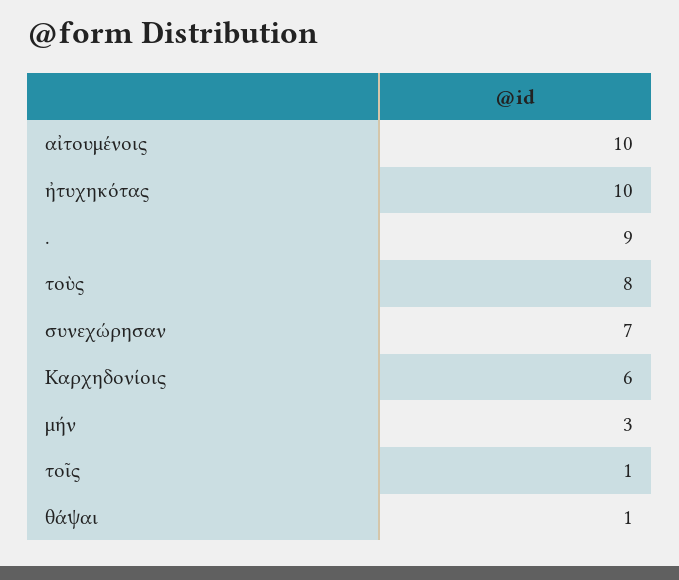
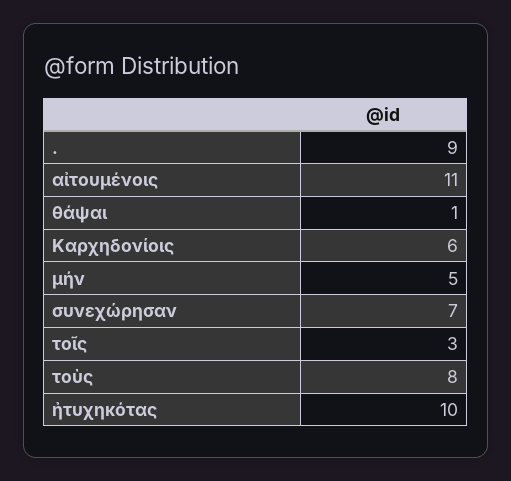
  {
-   "αἰτουμένοις": 10,
+   "αἰτουμένοις": 11,
    "ἠτυχηκότας": 10,
    ".": 9,
    "τοὺς": 8,
    "συνεχώρησαν": 7,
    "Καρχηδονίοις": 6,
-   "μήν": 3,
+   "μήν": 5,
-   "τοῖς": 1,
+   "τοῖς": 3,
    "θάψαι": 1
  }

